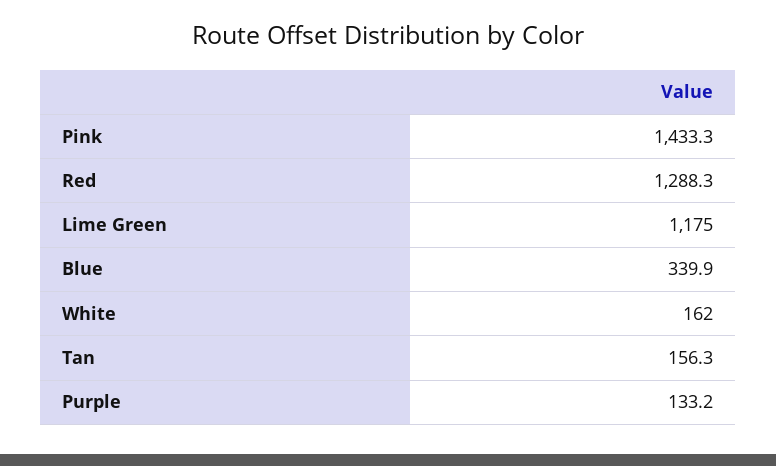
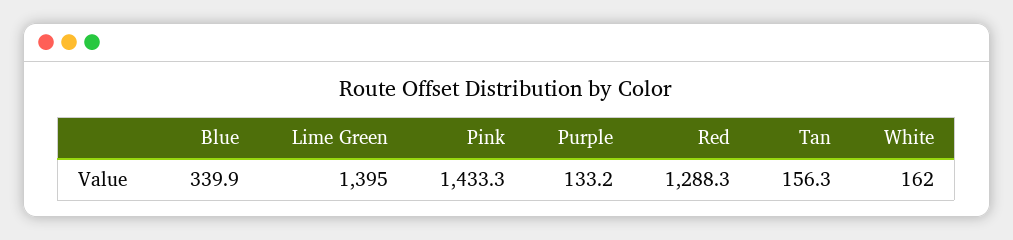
  {
    "Pink": 1433.3,
    "Red": 1288.3,
-   "Lime Green": 1175,
+   "Lime Green": 1395,
    "Blue": 339.9,
    "White": 162,
    "Tan": 156.3,
    "Purple": 133.2
  }

